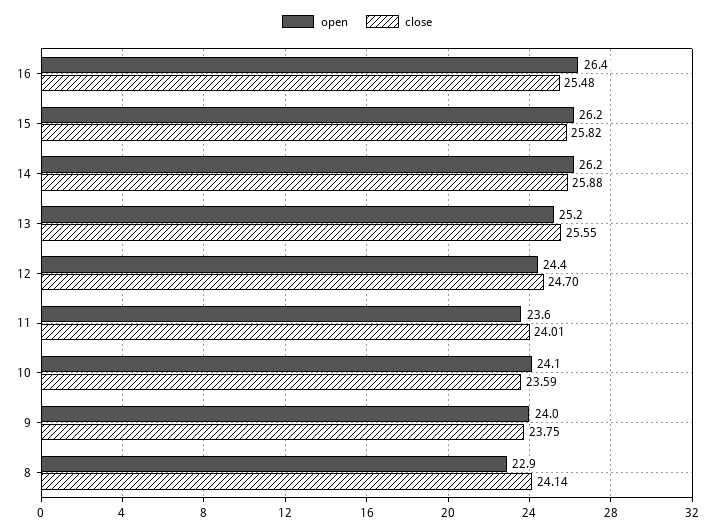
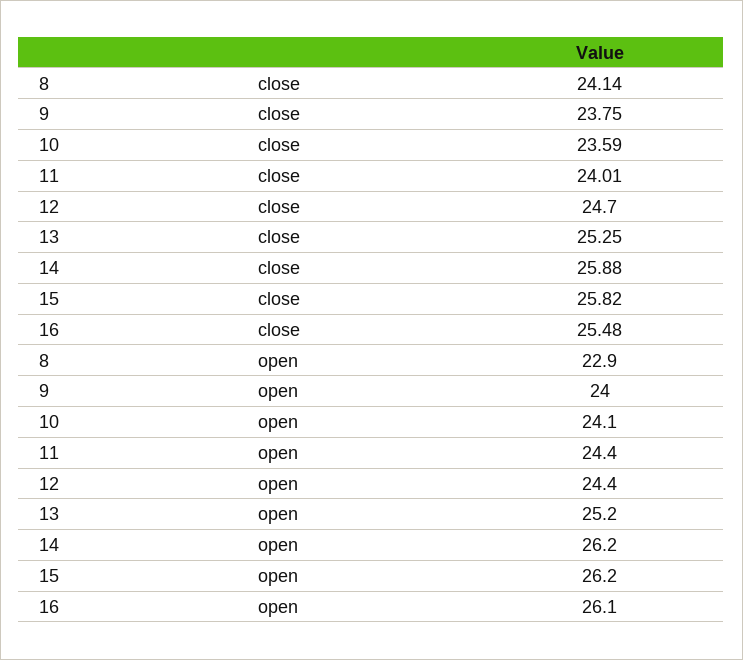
  {
    "open": {
-     "16": 26.4,
+     "16": 26.1,
      "15": 26.2,
      "14": 26.2,
      "13": 25.2,
      "12": 24.4,
-     "11": 23.6,
+     "11": 24.4,
      "10": 24.1,
      "9": 24,
      "8": 22.9
    },
    "close": {
      "16": 25.48,
      "15": 25.82,
      "14": 25.88,
-     "13": 25.55,
+     "13": 25.25,
      "12": 24.7,
      "11": 24.01,
      "10": 23.59,
      "9": 23.75,
      "8": 24.14
    }
  }

